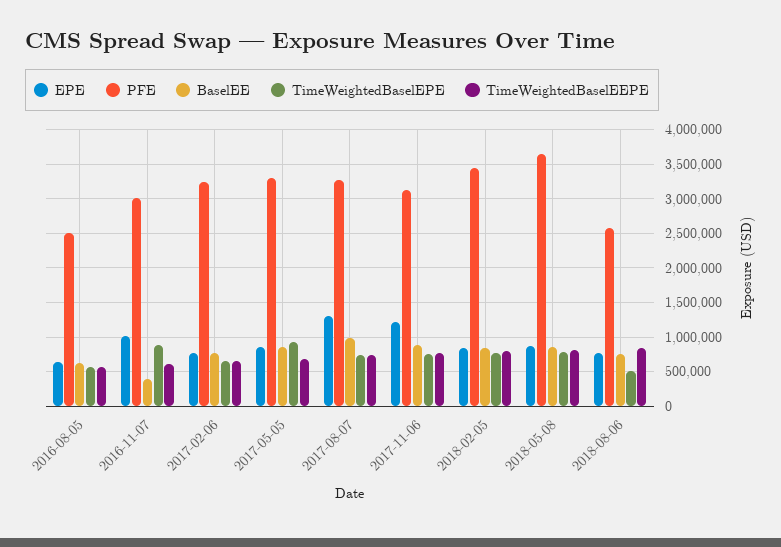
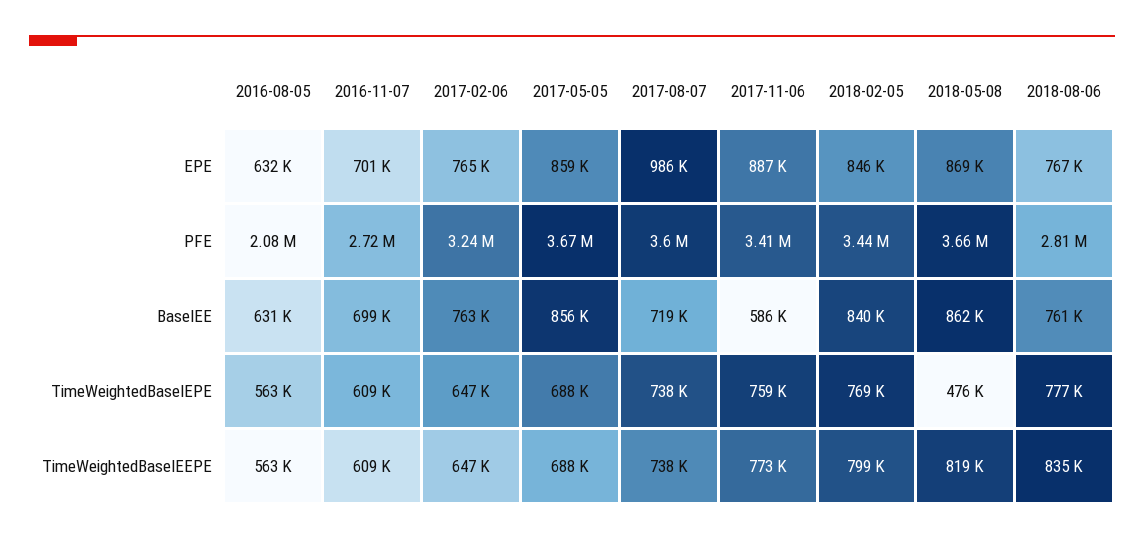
  {
    "EPE": {
      "2016-08-05": 632000,
-     "2016-11-07": 1000000,
+     "2016-11-07": 701000,
      "2017-02-06": 765000,
      "2017-05-05": 859000,
-     "2017-08-07": 1300000,
+     "2017-08-07": 986000,
-     "2017-11-06": 1200000,
+     "2017-11-06": 887000,
      "2018-02-05": 846000,
      "2018-05-08": 869000,
      "2018-08-06": 767000
    },
    "PFE": {
-     "2016-08-05": 2500000,
+     "2016-08-05": 2080000,
-     "2016-11-07": 3000000,
+     "2016-11-07": 2720000,
      "2017-02-06": 3240000,
-     "2017-05-05": 3300000,
+     "2017-05-05": 3670000,
-     "2017-08-07": 3300000,
+     "2017-08-07": 3600000,
-     "2017-11-06": 3100000,
+     "2017-11-06": 3410000,
      "2018-02-05": 3440000,
      "2018-05-08": 3660000,
-     "2018-08-06": 2600000
+     "2018-08-06": 2810000
    },
    "BaselEE": {
      "2016-08-05": 631000,
-     "2016-11-07": 400000,
+     "2016-11-07": 699000,
      "2017-02-06": 763000,
      "2017-05-05": 856000,
-     "2017-08-07": 1000000,
+     "2017-08-07": 719000,
-     "2017-11-06": 900000,
+     "2017-11-06": 586000,
      "2018-02-05": 840000,
      "2018-05-08": 862000,
      "2018-08-06": 761000
    },
    "TimeWeightedBaselEPE": {
      "2016-08-05": 563000,
-     "2016-11-07": 900000,
+     "2016-11-07": 609000,
      "2017-02-06": 647000,
-     "2017-05-05": 900000,
+     "2017-05-05": 688000,
      "2017-08-07": 738000,
      "2017-11-06": 759000,
      "2018-02-05": 769000,
-     "2018-05-08": 800000,
+     "2018-05-08": 476000,
-     "2018-08-06": 500000
+     "2018-08-06": 777000
    },
    "TimeWeightedBaselEEPE": {
      "2016-08-05": 563000,
      "2016-11-07": 609000,
      "2017-02-06": 647000,
      "2017-05-05": 688000,
      "2017-08-07": 738000,
      "2017-11-06": 773000,
      "2018-02-05": 799000,
      "2018-05-08": 819000,
      "2018-08-06": 835000
    }
  }

